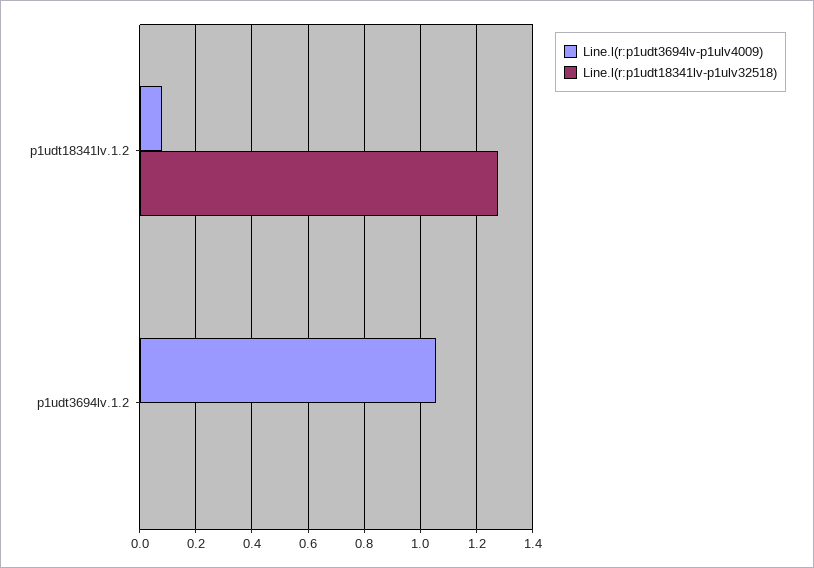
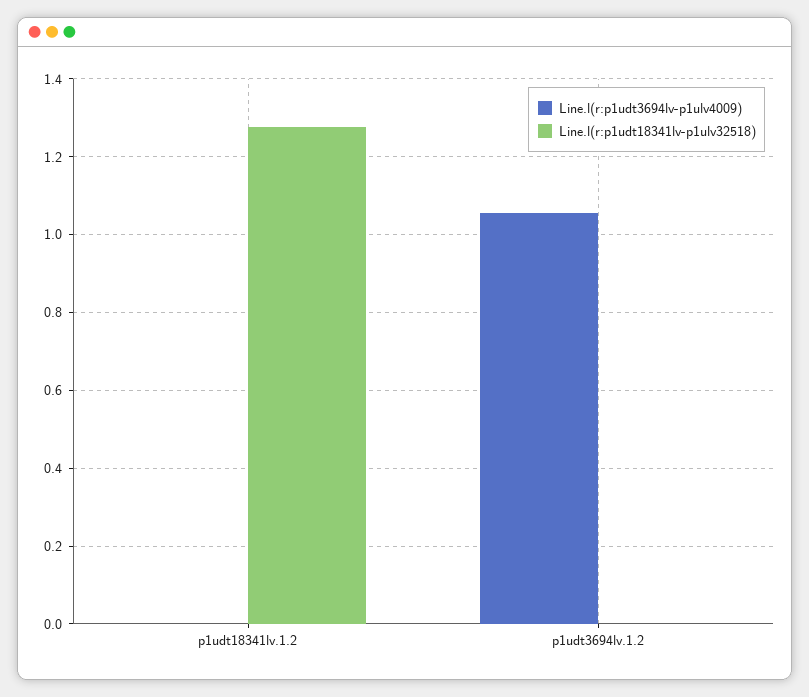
  {
    "Line.l(r:p1udt3694lv-p1ulv4009)": {
-     "p1udt18341lv.1.2": 0.075,
+     "p1udt18341lv.1.2": 0,
      "p1udt3694lv.1.2": 1.06
    },
    "Line.l(r:p1udt18341lv-p1ulv32518)": {
      "p1udt18341lv.1.2": 1.28,
      "p1udt3694lv.1.2": 0
    }
  }

